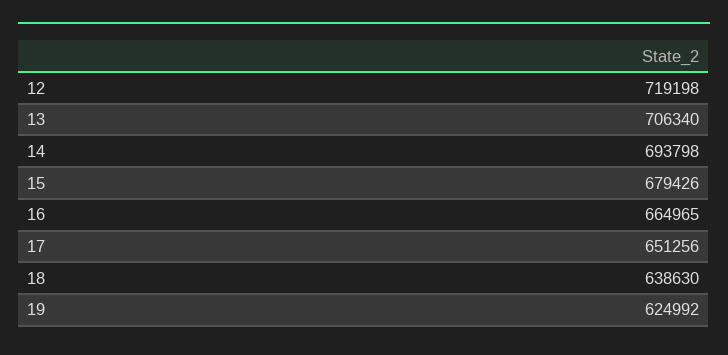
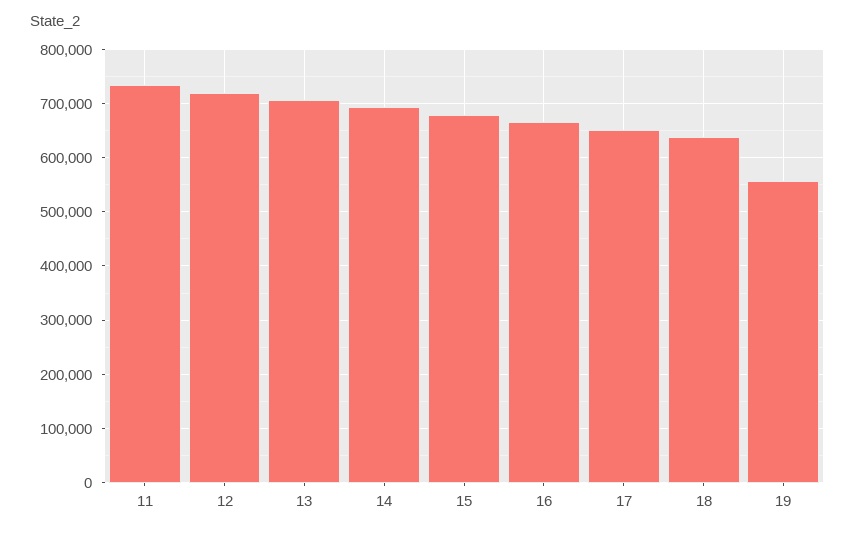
  {
    "12": 719198,
    "13": 706340,
    "14": 693798,
    "15": 679426,
    "16": 664965,
    "17": 651256,
    "18": 638630,
-   "19": 624992
+   "19": 560000,
+   "11": 740000
  }

